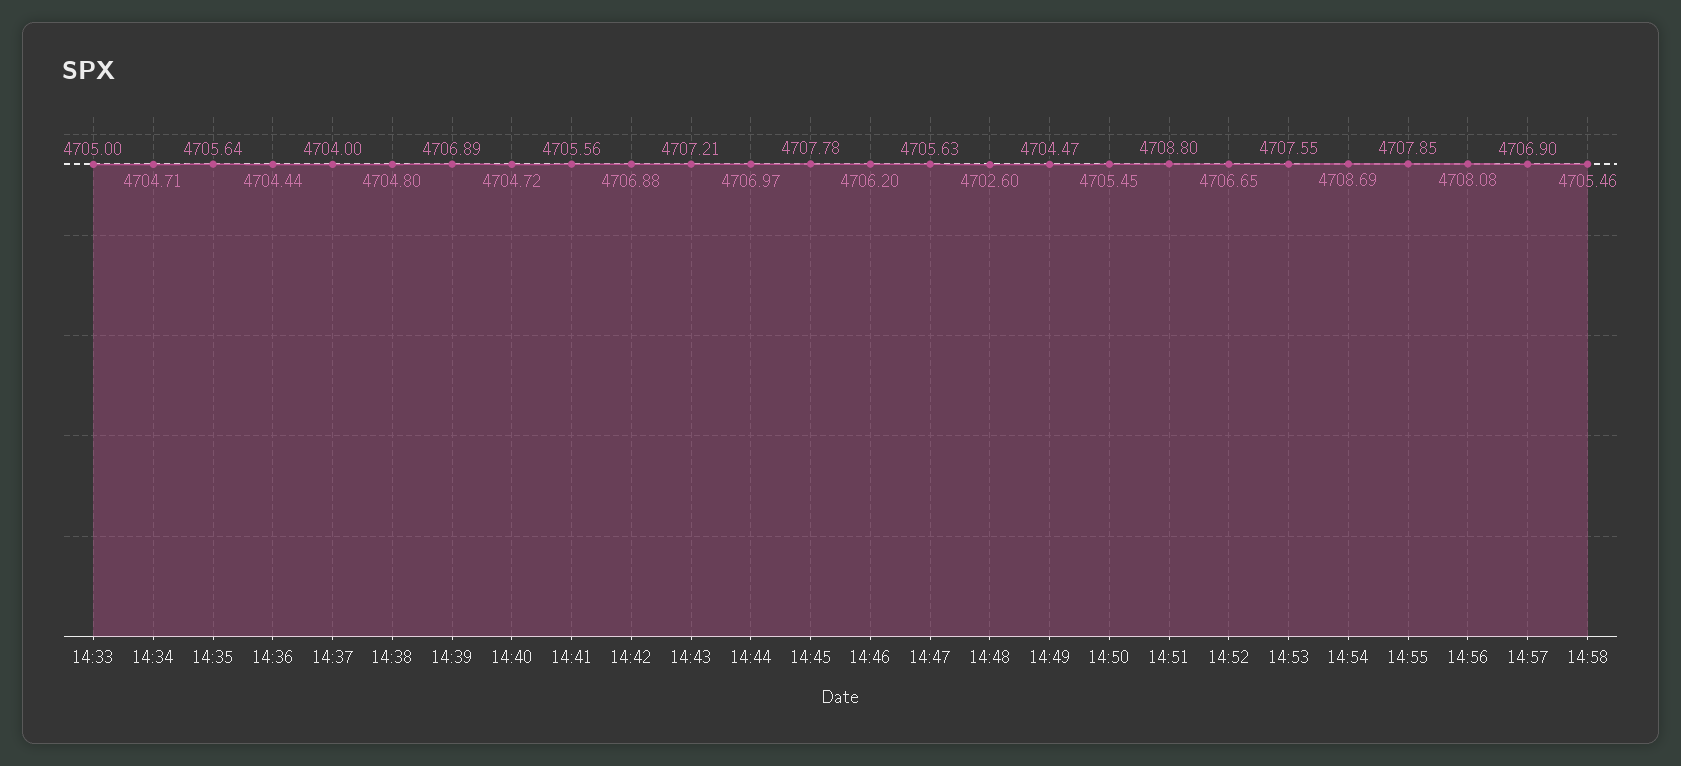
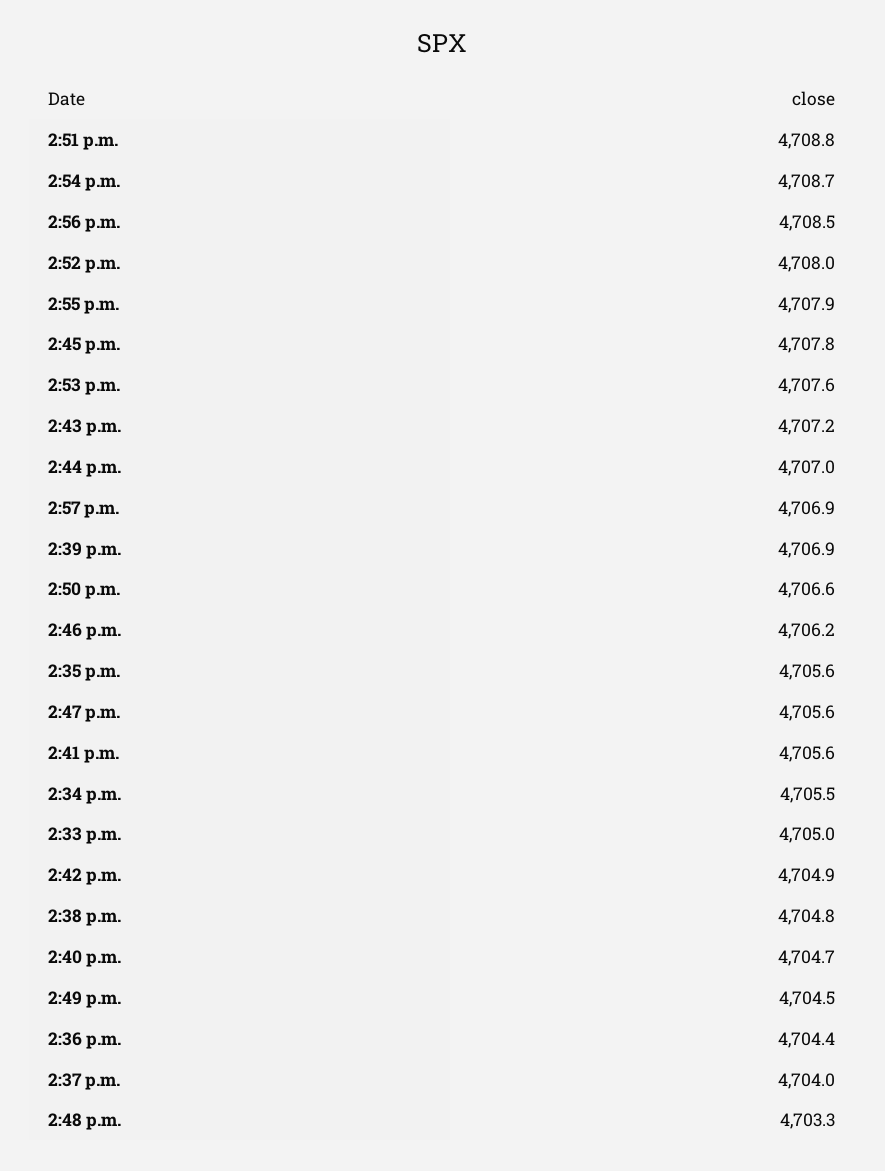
  {
    "14:33": 4705,
-   "14:34": 4704.71,
+   "14:34": 4705.5,
    "14:35": 4705.64,
    "14:36": 4704.44,
    "14:37": 4704,
    "14:38": 4704.8,
    "14:39": 4706.89,
    "14:40": 4704.72,
    "14:41": 4705.56,
-   "14:42": 4706.88,
+   "14:42": 4704.9,
    "14:43": 4707.21,
    "14:44": 4706.97,
    "14:45": 4707.78,
    "14:46": 4706.2,
    "14:47": 4705.63,
-   "14:48": 4702.6,
+   "14:48": 4703.3,
    "14:49": 4704.47,
-   "14:50": 4705.45,
+   "14:50": 4706.6,
    "14:51": 4708.8,
-   "14:52": 4706.65,
+   "14:52": 4708,
    "14:53": 4707.55,
    "14:54": 4708.69,
    "14:55": 4707.85,
-   "14:56": 4708.08,
+   "14:56": 4708.5,
-   "14:57": 4706.9,
+   "14:57": 4706.9
-   "14:58": 4705.46
  }

